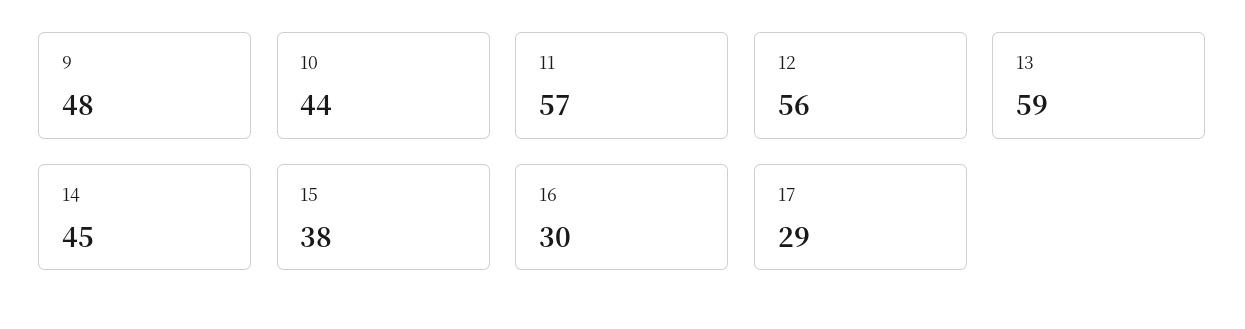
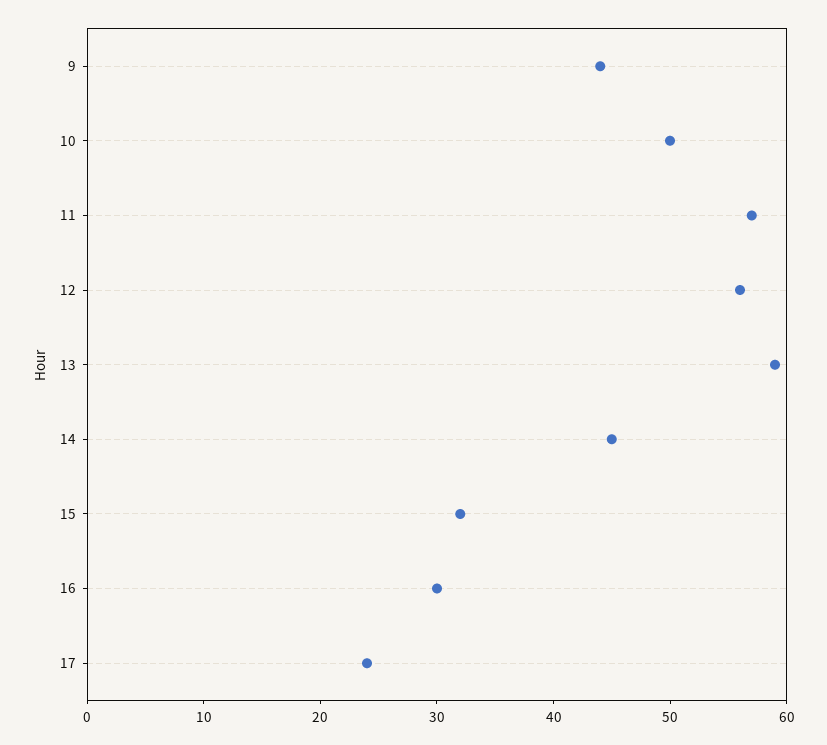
  {
-   "9": 48,
+   "9": 44,
-   "10": 44,
+   "10": 50,
    "11": 57,
    "12": 56,
    "13": 59,
    "14": 45,
-   "15": 38,
+   "15": 32,
    "16": 30,
-   "17": 29
+   "17": 24
  }

